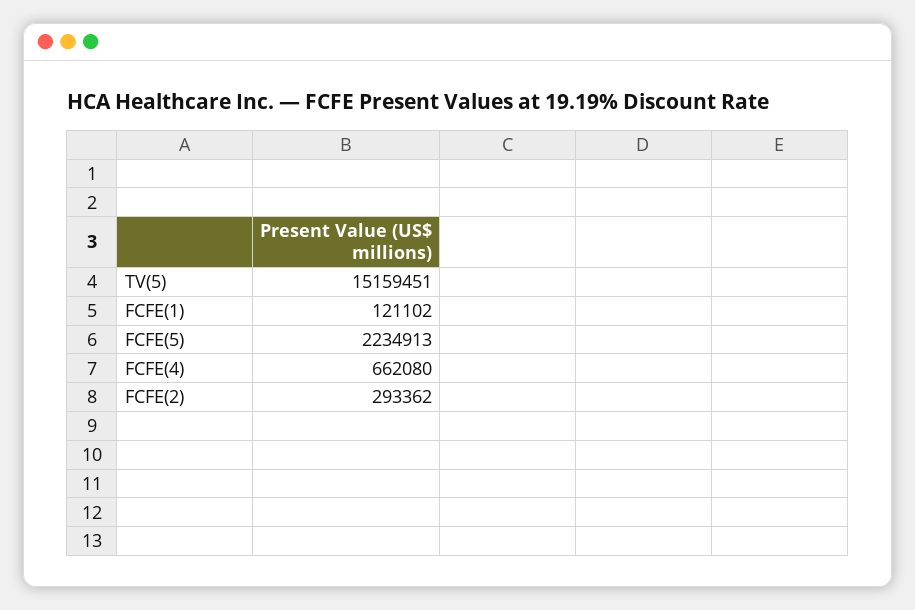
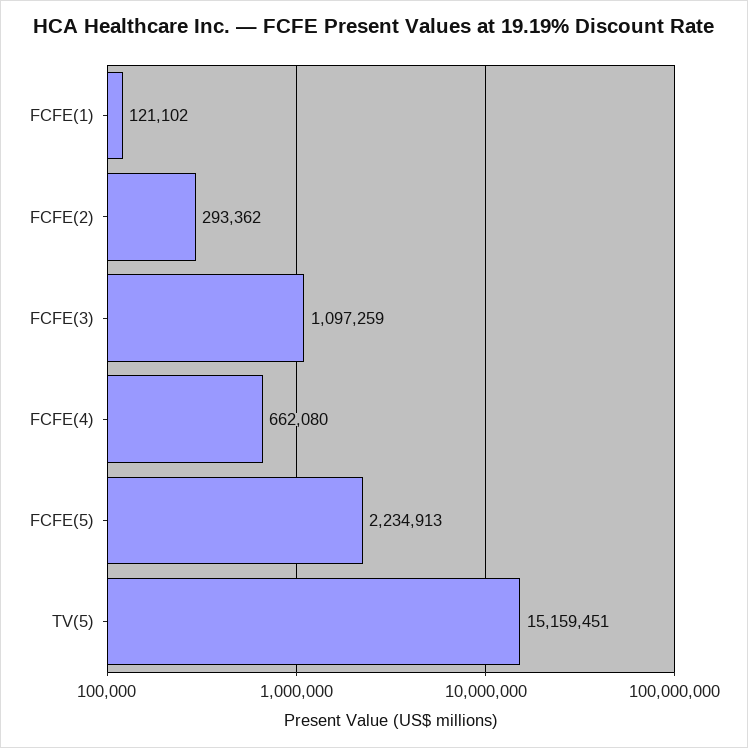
  {
    "TV(5)": 15159451,
    "FCFE(1)": 121102,
    "FCFE(5)": 2234913,
    "FCFE(4)": 662080,
-   "FCFE(2)": 293362
+   "FCFE(2)": 293362,
+   "FCFE(3)": 1097259
  }

